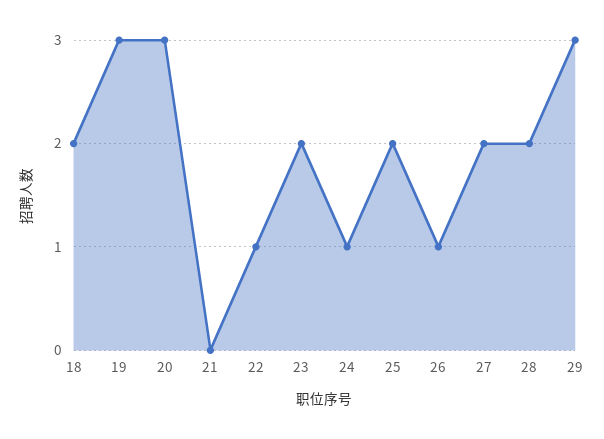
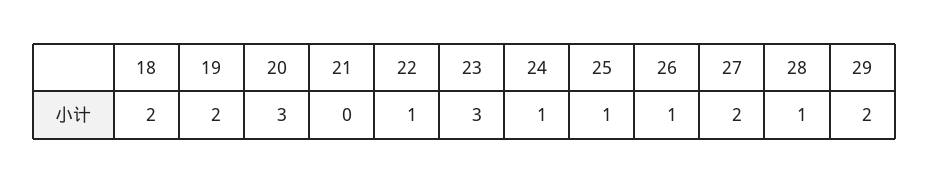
  {
    "18": 2,
-   "19": 3,
+   "19": 2,
    "20": 3,
    "21": 0,
    "22": 1,
-   "23": 2,
+   "23": 3,
    "24": 1,
-   "25": 2,
+   "25": 1,
    "26": 1,
    "27": 2,
-   "28": 2,
+   "28": 1,
-   "29": 3
+   "29": 2
  }

